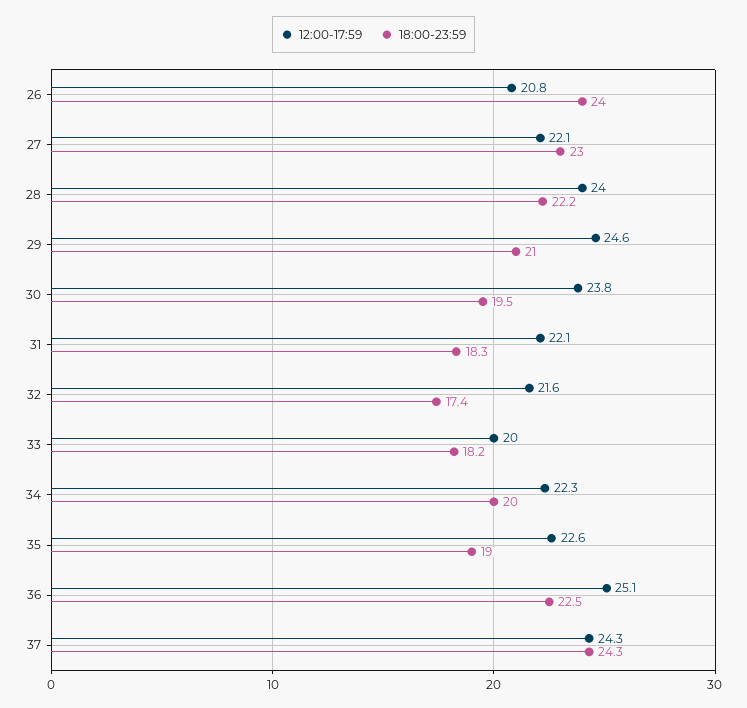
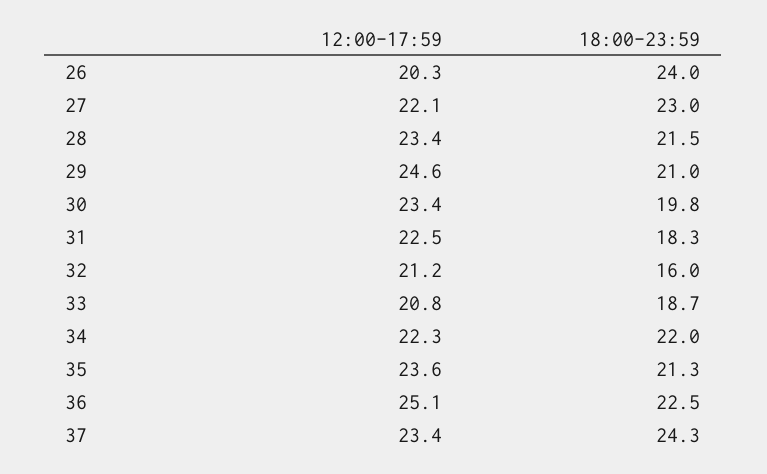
  {
    "12:00-17:59": {
-     "26": 20.8,
+     "26": 20.3,
      "27": 22.1,
-     "28": 24,
+     "28": 23.4,
      "29": 24.6,
-     "30": 23.8,
+     "30": 23.4,
-     "31": 22.1,
+     "31": 22.5,
-     "32": 21.6,
+     "32": 21.2,
-     "33": 20,
+     "33": 20.8,
      "34": 22.3,
-     "35": 22.6,
+     "35": 23.6,
      "36": 25.1,
-     "37": 24.3
+     "37": 23.4
    },
    "18:00-23:59": {
      "26": 24,
      "27": 23,
-     "28": 22.2,
+     "28": 21.5,
      "29": 21,
-     "30": 19.5,
+     "30": 19.8,
      "31": 18.3,
-     "32": 17.4,
+     "32": 16,
-     "33": 18.2,
+     "33": 18.7,
-     "34": 20,
+     "34": 22,
-     "35": 19,
+     "35": 21.3,
      "36": 22.5,
      "37": 24.3
    }
  }

